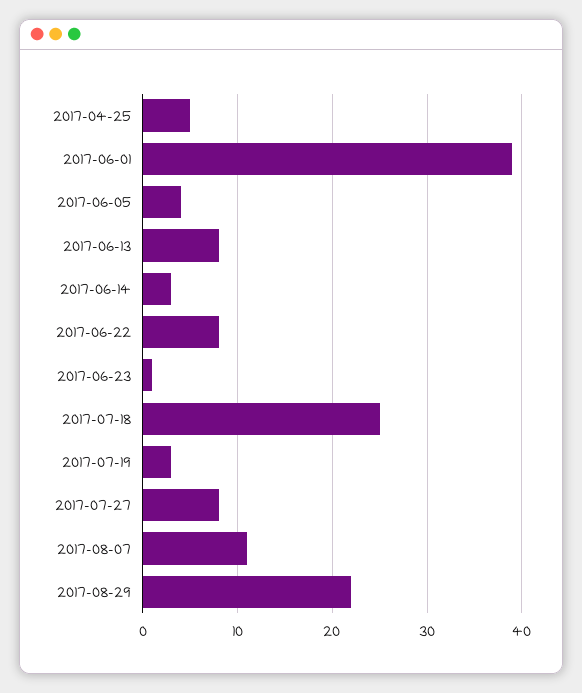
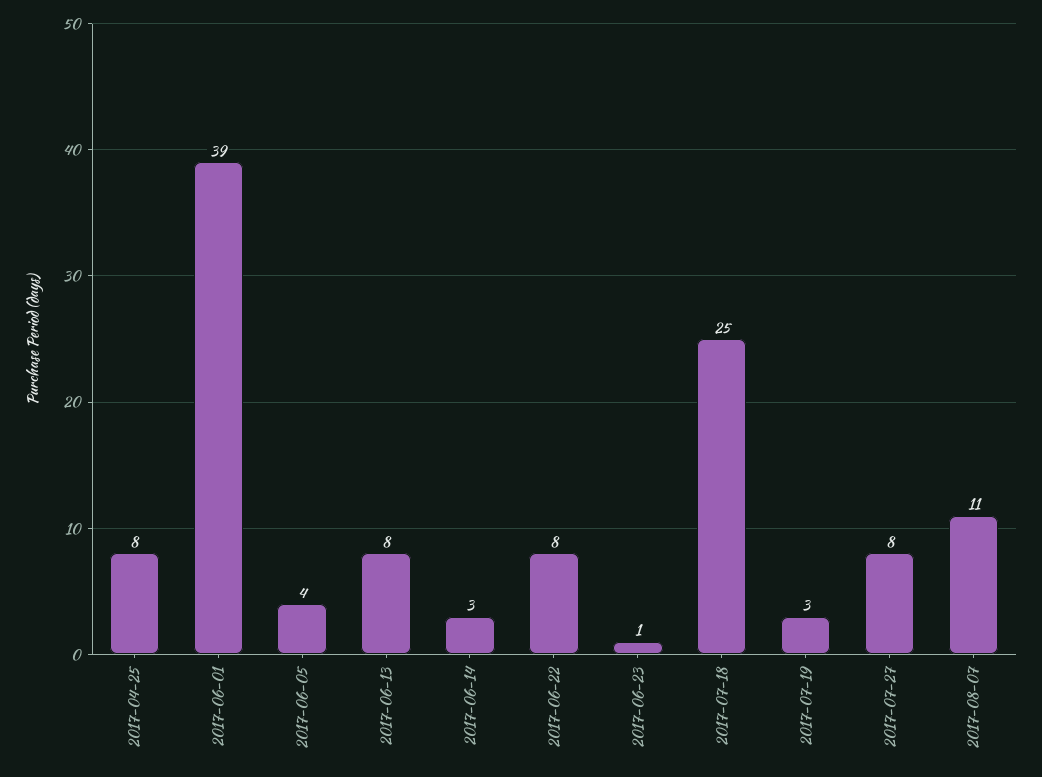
  {
-   "2017-04-25": 5,
+   "2017-04-25": 8,
    "2017-06-01": 39,
    "2017-06-05": 4,
    "2017-06-13": 8,
    "2017-06-14": 3,
    "2017-06-22": 8,
    "2017-06-23": 1,
    "2017-07-18": 25,
    "2017-07-19": 3,
    "2017-07-27": 8,
-   "2017-08-07": 11,
+   "2017-08-07": 11
-   "2017-08-29": 22
  }

